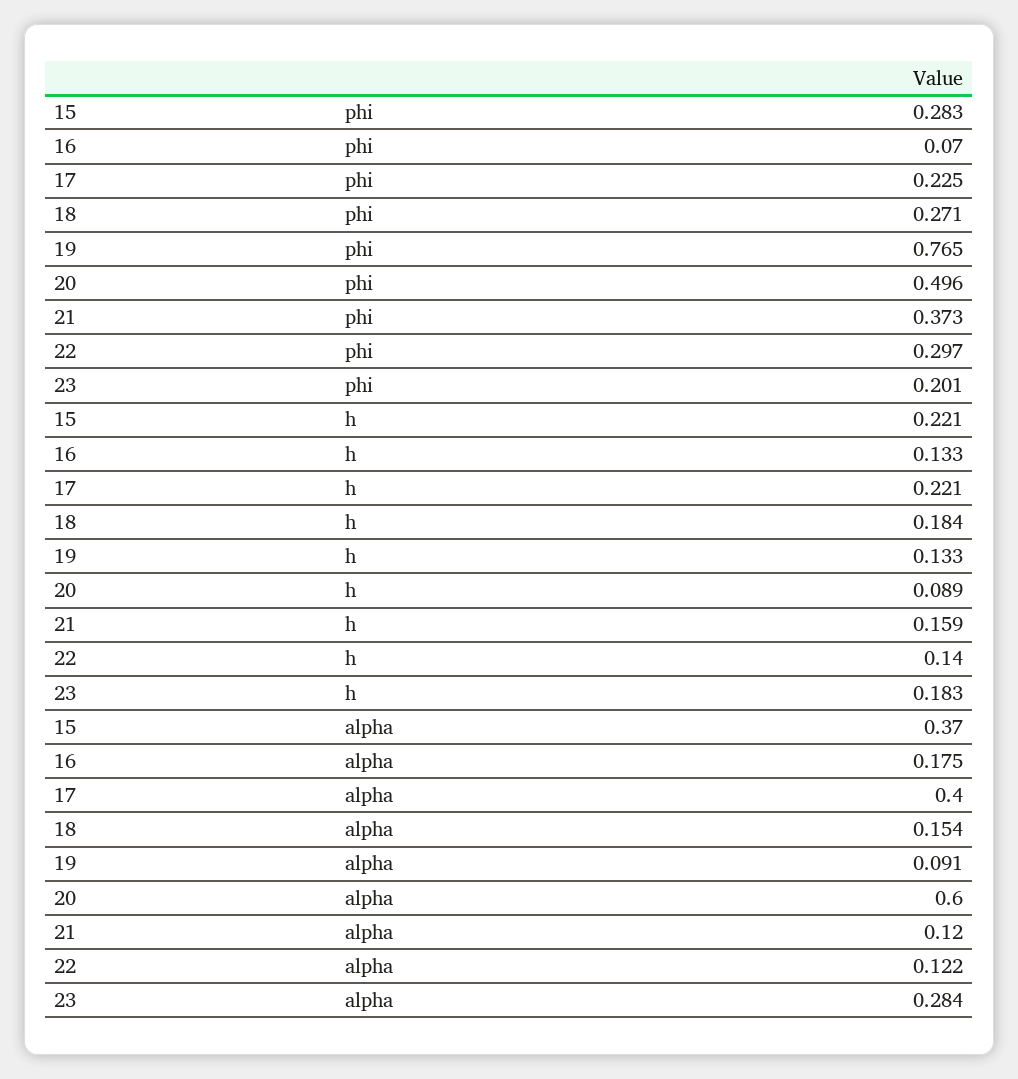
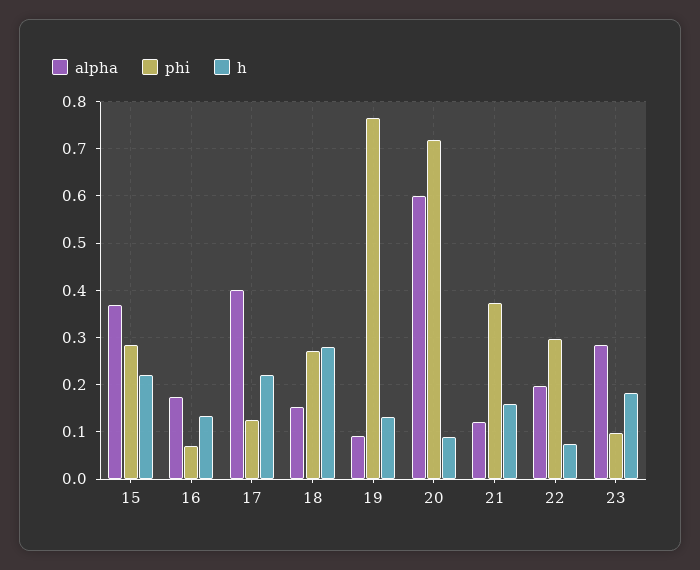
  {
    "phi": {
      "15": 0.283,
      "16": 0.07,
-     "17": 0.225,
+     "17": 0.12,
      "18": 0.271,
      "19": 0.765,
-     "20": 0.496,
+     "20": 0.72,
      "21": 0.373,
      "22": 0.297,
-     "23": 0.201
+     "23": 0.1
    },
    "h": {
      "15": 0.221,
      "16": 0.133,
      "17": 0.221,
-     "18": 0.184,
+     "18": 0.28,
      "19": 0.133,
      "20": 0.089,
      "21": 0.159,
-     "22": 0.14,
+     "22": 0.08,
      "23": 0.183
    },
    "alpha": {
      "15": 0.37,
      "16": 0.175,
      "17": 0.4,
      "18": 0.154,
      "19": 0.091,
      "20": 0.6,
      "21": 0.12,
-     "22": 0.122,
+     "22": 0.2,
      "23": 0.284
    }
  }

